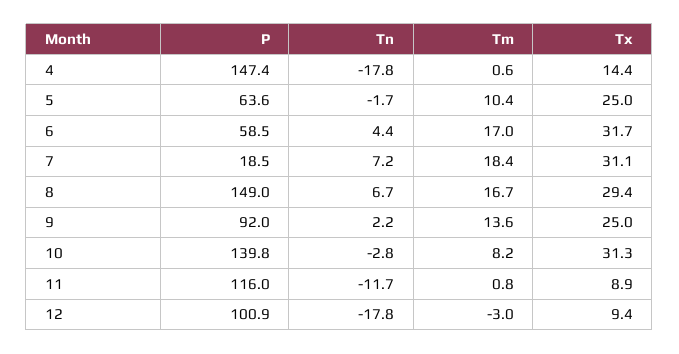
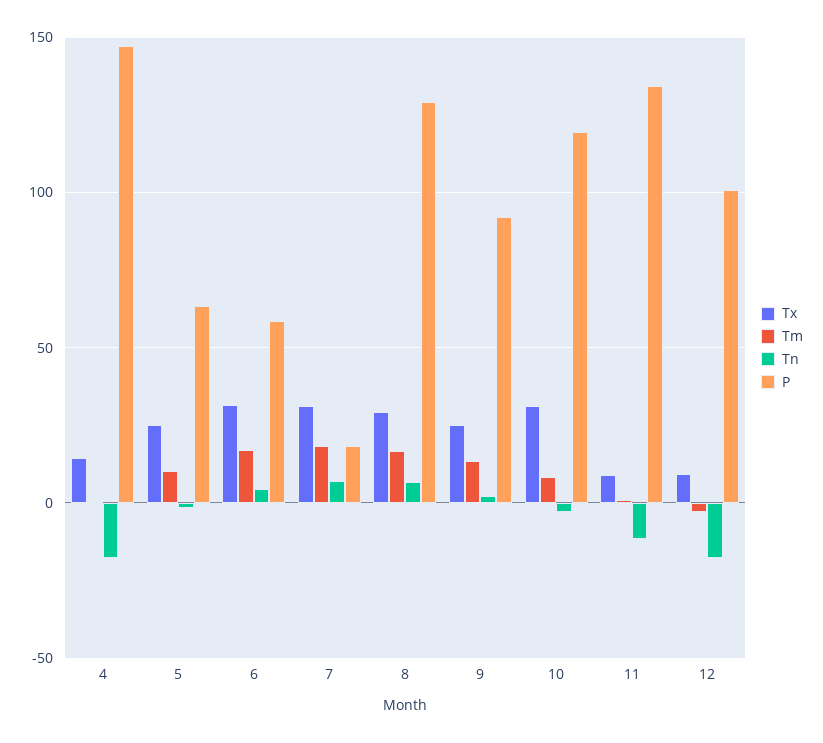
  {
    "P": {
      "4": 147.4,
      "5": 63.6,
      "6": 58.5,
      "7": 18.5,
-     "8": 149,
+     "8": 130,
      "9": 92,
-     "10": 139.8,
+     "10": 120,
-     "11": 116,
+     "11": 135,
      "12": 100.9
    },
    "Tn": {
      "4": -17.8,
      "5": -1.7,
      "6": 4.4,
      "7": 7.2,
      "8": 6.7,
      "9": 2.2,
      "10": -2.8,
      "11": -11.7,
      "12": -17.8
    },
    "Tm": {
      "4": 0.6,
      "5": 10.4,
      "6": 17,
      "7": 18.4,
      "8": 16.7,
      "9": 13.6,
      "10": 8.2,
      "11": 0.8,
      "12": -3
    },
    "Tx": {
      "4": 14.4,
      "5": 25,
      "6": 31.7,
      "7": 31.1,
      "8": 29.4,
      "9": 25,
      "10": 31.3,
      "11": 8.9,
      "12": 9.4
    }
  }

